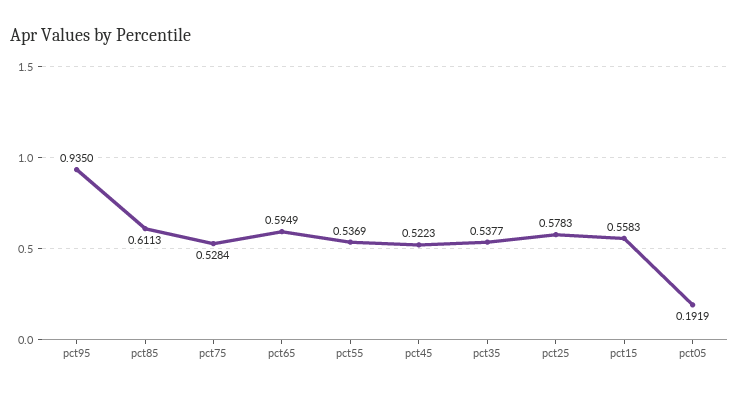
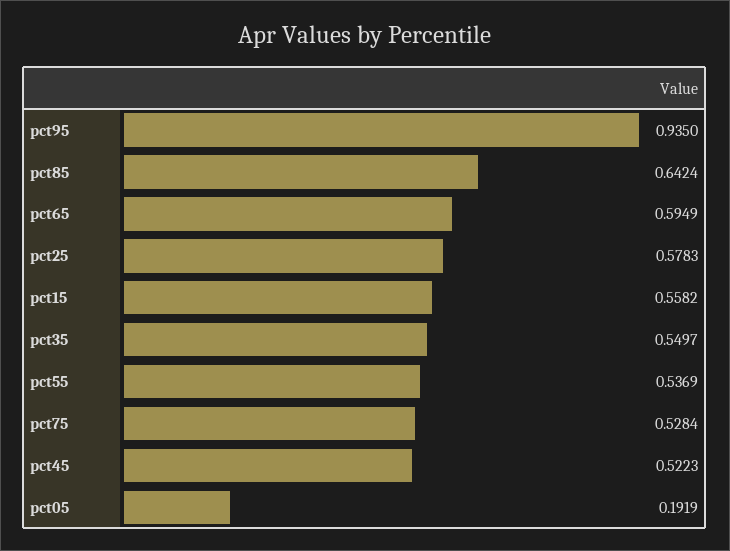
  {
    "pct95": 0.935,
-   "pct85": 0.6113,
+   "pct85": 0.6424,
    "pct75": 0.5284,
    "pct65": 0.5949,
    "pct55": 0.5369,
    "pct45": 0.5223,
-   "pct35": 0.5377,
+   "pct35": 0.5497,
    "pct25": 0.5783,
-   "pct15": 0.5583,
+   "pct15": 0.5582,
    "pct05": 0.1919
  }

